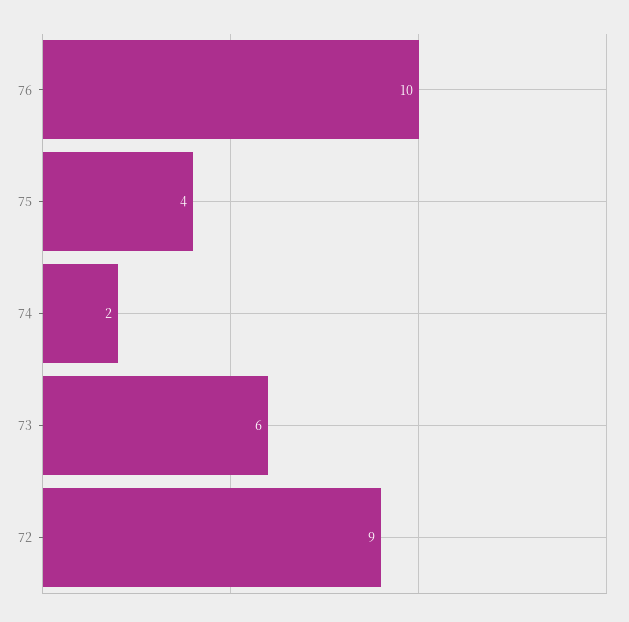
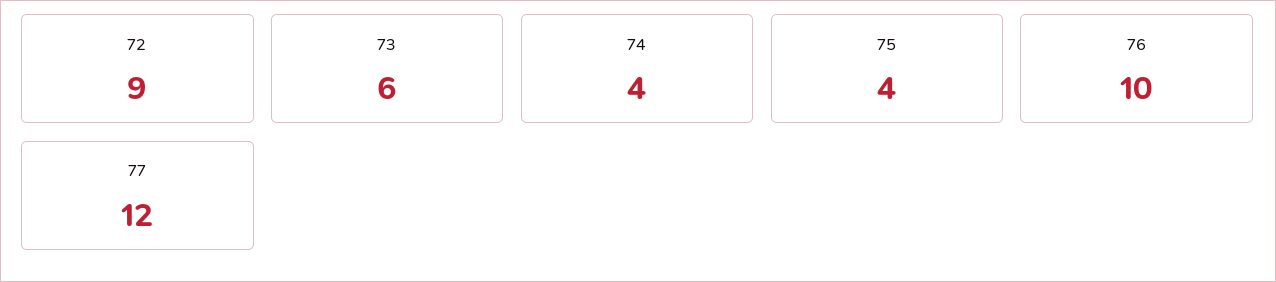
  {
    "76": 10,
    "75": 4,
-   "74": 2,
+   "74": 4,
    "73": 6,
-   "72": 9
+   "72": 9,
+   "77": 12
  }

